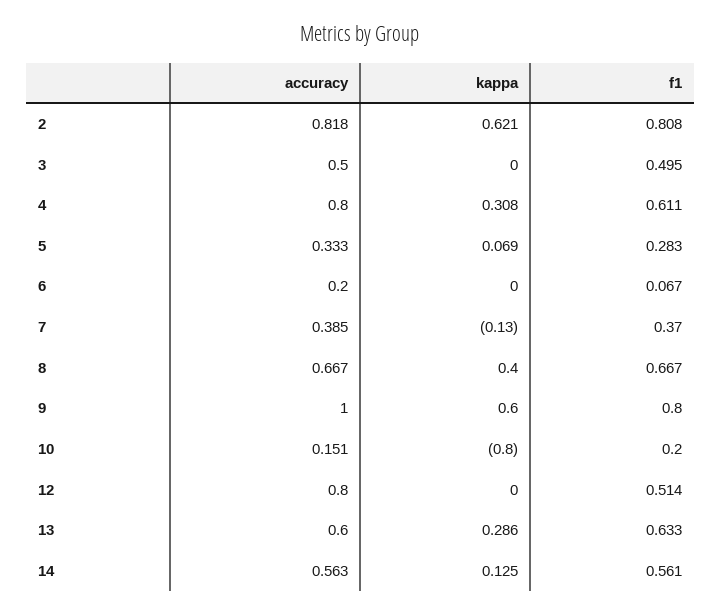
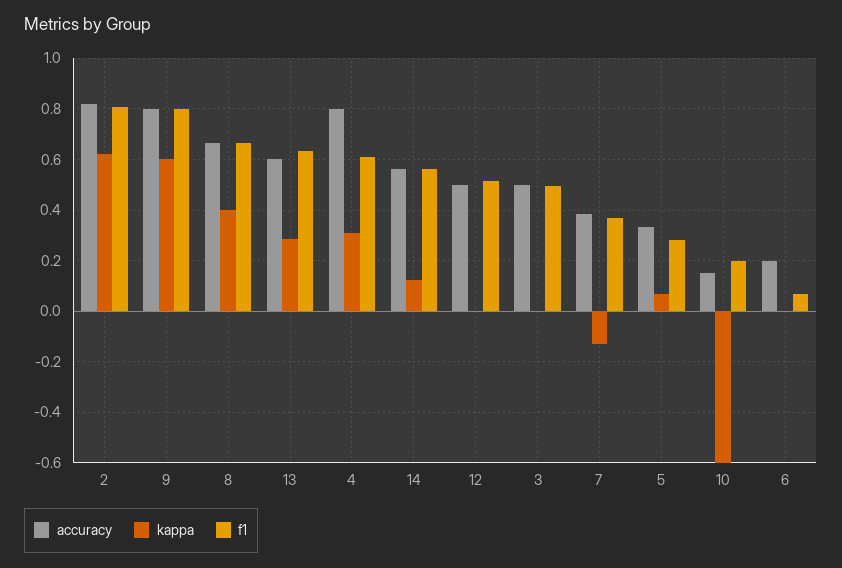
  {
    "accuracy": {
      "2": 0.818,
      "3": 0.5,
      "4": 0.8,
      "5": 0.333,
      "6": 0.2,
      "7": 0.385,
      "8": 0.667,
-     "9": 1,
+     "9": 0.8,
      "10": 0.151,
-     "12": 0.8,
+     "12": 0.5,
      "13": 0.6,
      "14": 0.563
    },
    "kappa": {
      "2": 0.621,
      "3": 0,
      "4": 0.308,
      "5": 0.069,
      "6": 0,
      "7": -0.13,
      "8": 0.4,
      "9": 0.6,
-     "10": -0.8,
+     "10": -0.6,
      "12": 0,
      "13": 0.286,
      "14": 0.125
    },
    "f1": {
      "2": 0.808,
      "3": 0.495,
      "4": 0.611,
      "5": 0.283,
      "6": 0.067,
      "7": 0.37,
      "8": 0.667,
      "9": 0.8,
      "10": 0.2,
      "12": 0.514,
      "13": 0.633,
      "14": 0.561
    }
  }

